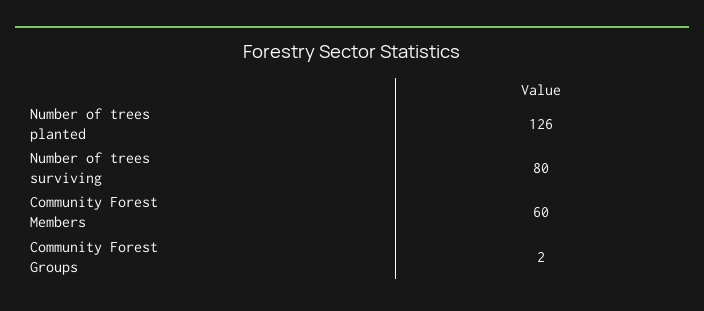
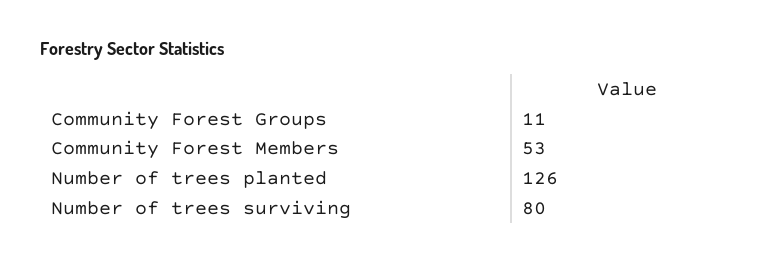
  {
    "Number of trees planted": 126,
    "Number of trees surviving": 80,
-   "Community Forest Members": 60,
+   "Community Forest Members": 53,
-   "Community Forest Groups": 2
+   "Community Forest Groups": 11
  }

